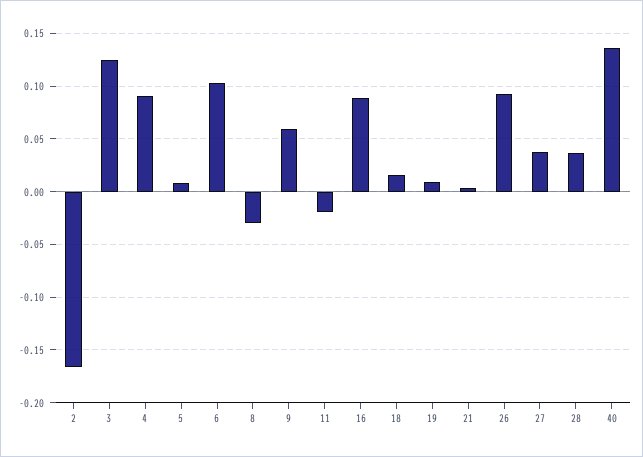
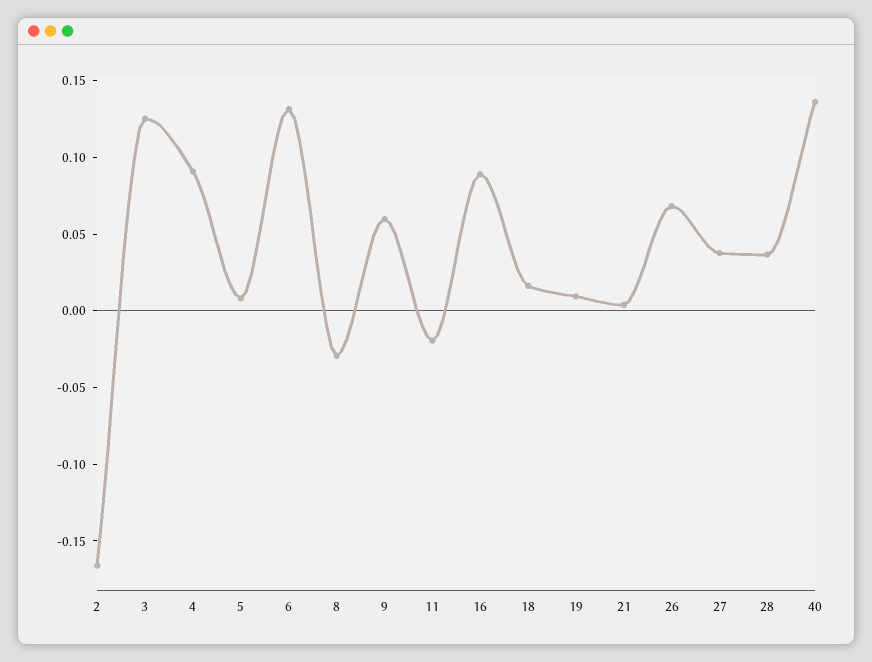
  {
    "2": -0.17,
    "3": 0.13,
    "4": 0.09,
    "5": 0.01,
-   "6": 0.1,
+   "6": 0.13,
    "8": -0.03,
    "9": 0.06,
    "11": -0.02,
    "16": 0.09,
    "18": 0.02,
    "19": 0.01,
    "21": 0,
-   "26": 0.09,
+   "26": 0.07,
    "27": 0.04,
    "28": 0.04,
    "40": 0.14
  }

